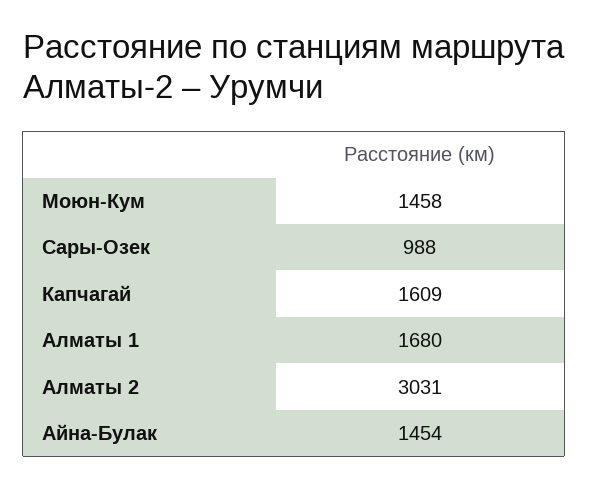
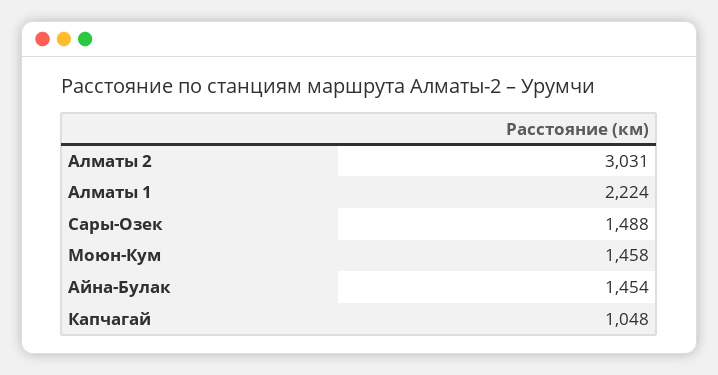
  {
    "Моюн-Кум": 1458,
-   "Сары-Озек": 988,
+   "Сары-Озек": 1488,
-   "Капчагай": 1609,
+   "Капчагай": 1048,
-   "Алматы 1": 1680,
+   "Алматы 1": 2224,
    "Алматы 2": 3031,
    "Айна-Булак": 1454
  }

